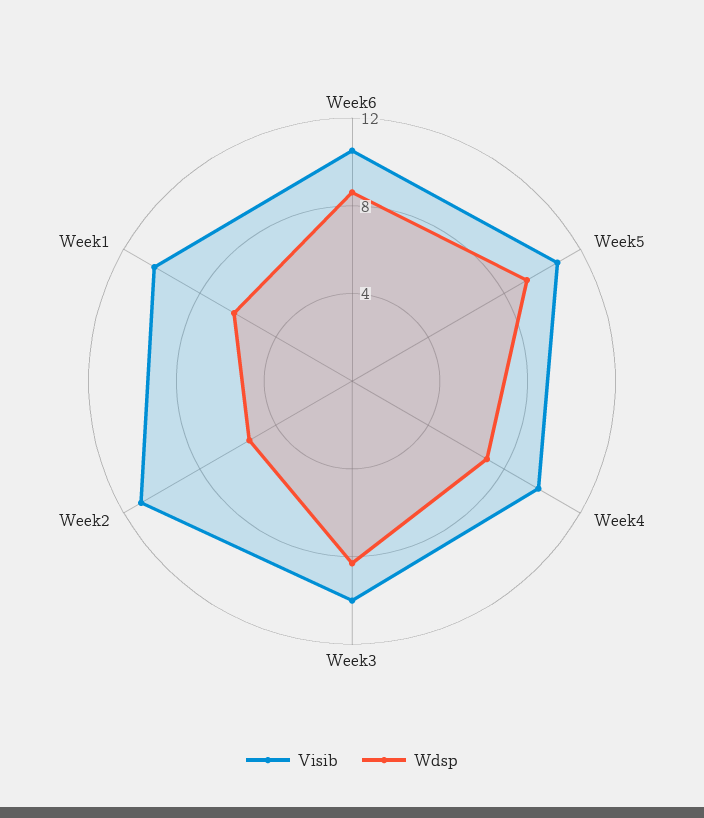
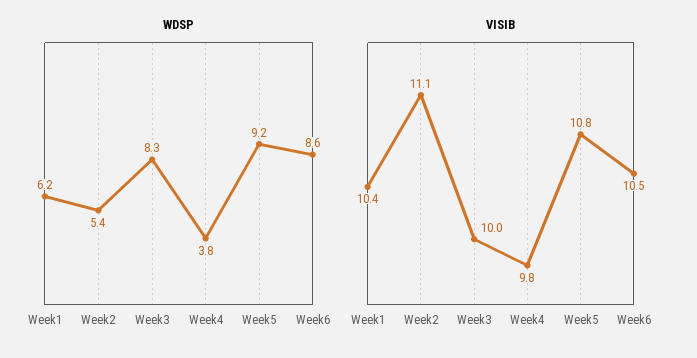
  {
    "Visib": {
      "Week6": 10.5,
      "Week5": 10.8,
      "Week4": 9.8,
      "Week3": 10,
      "Week2": 11.1,
      "Week1": 10.4
    },
    "Wdsp": {
      "Week6": 8.6,
      "Week5": 9.2,
-     "Week4": 7,
+     "Week4": 3.8,
      "Week3": 8.3,
      "Week2": 5.4,
      "Week1": 6.2
    }
  }

